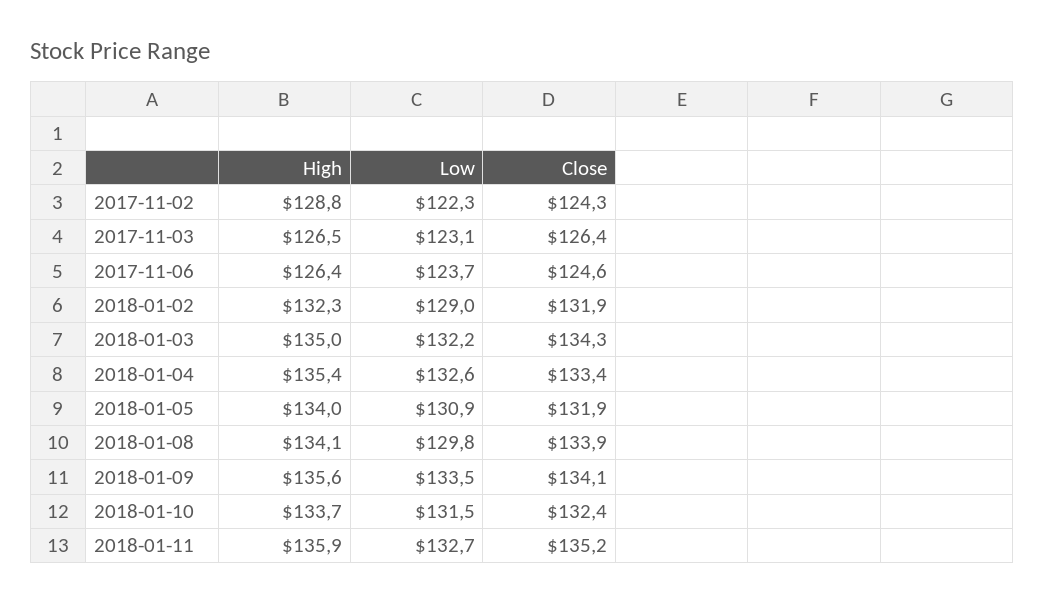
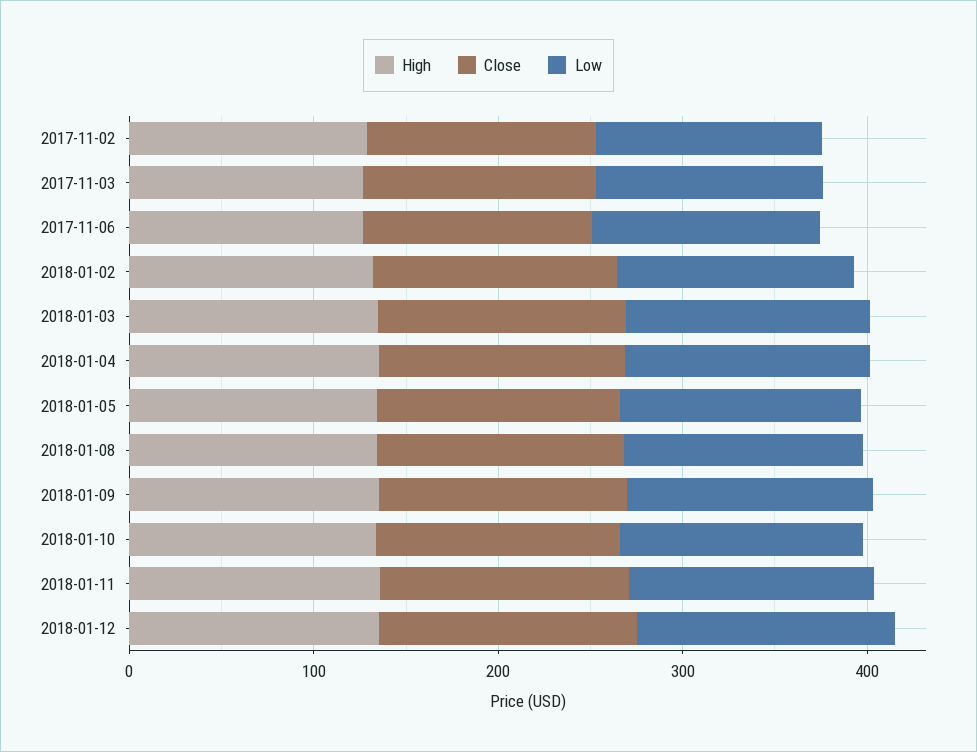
  {
    "High": {
      "2017-11-02": 128.8,
      "2017-11-03": 126.5,
      "2017-11-06": 126.4,
      "2018-01-02": 132.3,
      "2018-01-03": 135,
      "2018-01-04": 135.4,
      "2018-01-05": 134,
      "2018-01-08": 134.1,
      "2018-01-09": 135.6,
      "2018-01-10": 133.7,
-     "2018-01-11": 135.9
+     "2018-01-11": 135.9,
+     "2018-01-12": 140
    },
    "Low": {
      "2017-11-02": 122.3,
      "2017-11-03": 123.1,
      "2017-11-06": 123.7,
      "2018-01-02": 129,
      "2018-01-03": 132.2,
      "2018-01-04": 132.6,
      "2018-01-05": 130.9,
      "2018-01-08": 129.8,
      "2018-01-09": 133.5,
      "2018-01-10": 131.5,
-     "2018-01-11": 132.7
+     "2018-01-11": 132.7,
+     "2018-01-12": 140
    },
    "Close": {
      "2017-11-02": 124.3,
      "2017-11-03": 126.4,
      "2017-11-06": 124.6,
      "2018-01-02": 131.9,
      "2018-01-03": 134.3,
      "2018-01-04": 133.4,
      "2018-01-05": 131.9,
      "2018-01-08": 133.9,
      "2018-01-09": 134.1,
      "2018-01-10": 132.4,
-     "2018-01-11": 135.2
+     "2018-01-11": 135.2,
+     "2018-01-12": 140
    }
  }

